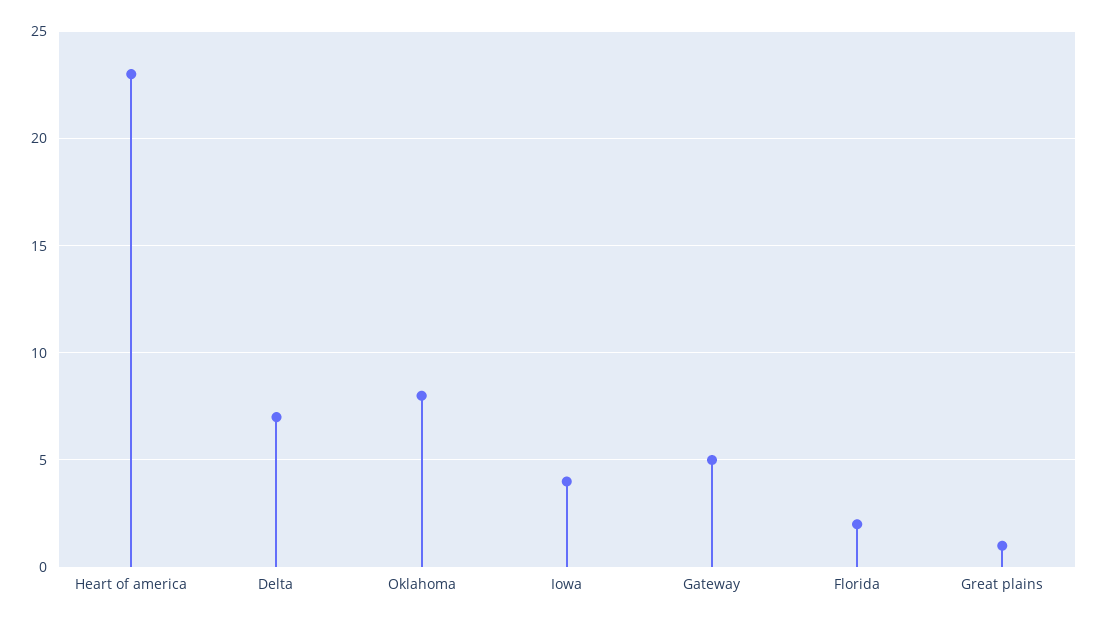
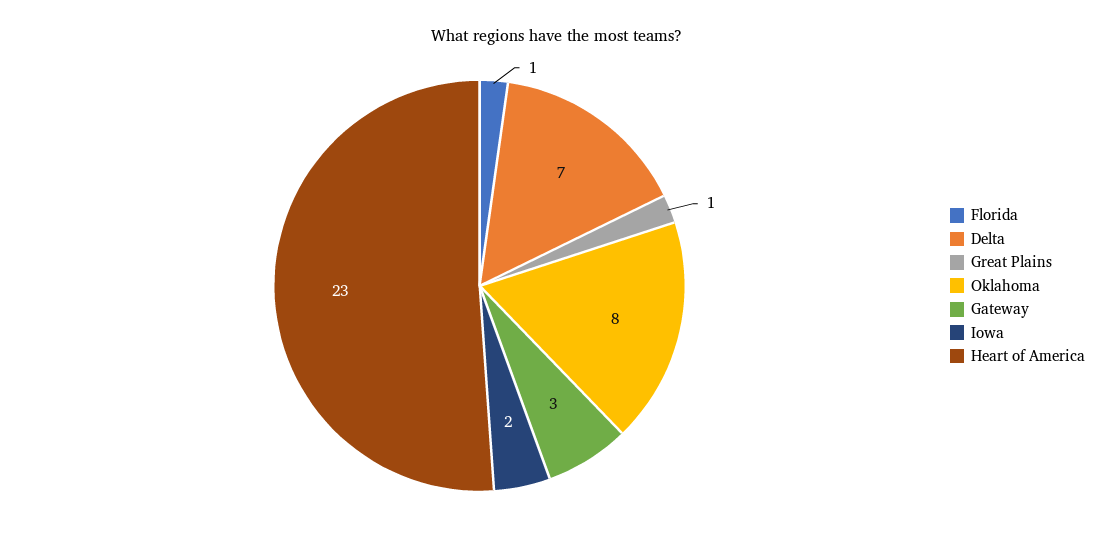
  {
    "Heart of america": 23,
    "Delta": 7,
    "Oklahoma": 8,
-   "Iowa": 4,
+   "Iowa": 2,
-   "Gateway": 5,
+   "Gateway": 3,
-   "Florida": 2,
+   "Florida": 1,
    "Great plains": 1
  }

